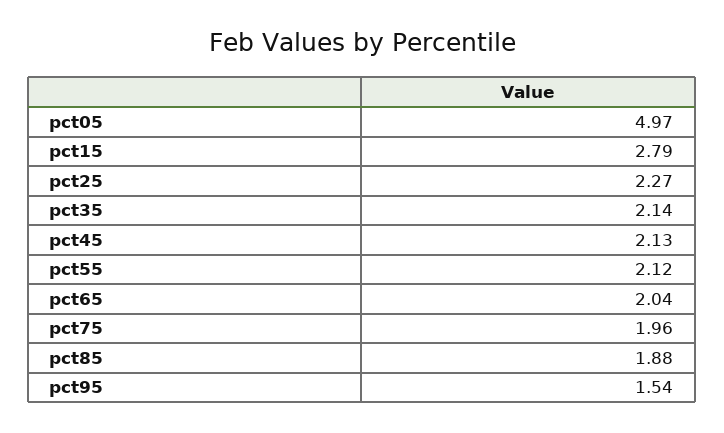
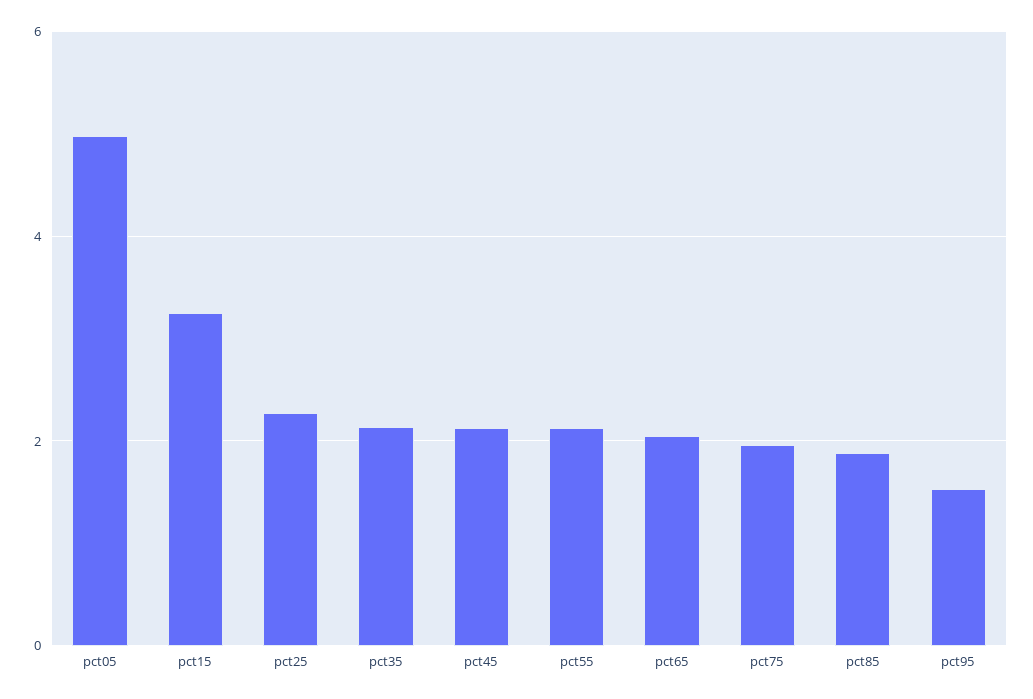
  {
    "pct05": 4.97,
-   "pct15": 2.79,
+   "pct15": 3.2,
    "pct25": 2.27,
    "pct35": 2.14,
    "pct45": 2.13,
    "pct55": 2.12,
    "pct65": 2.04,
    "pct75": 1.96,
    "pct85": 1.88,
    "pct95": 1.54
  }

